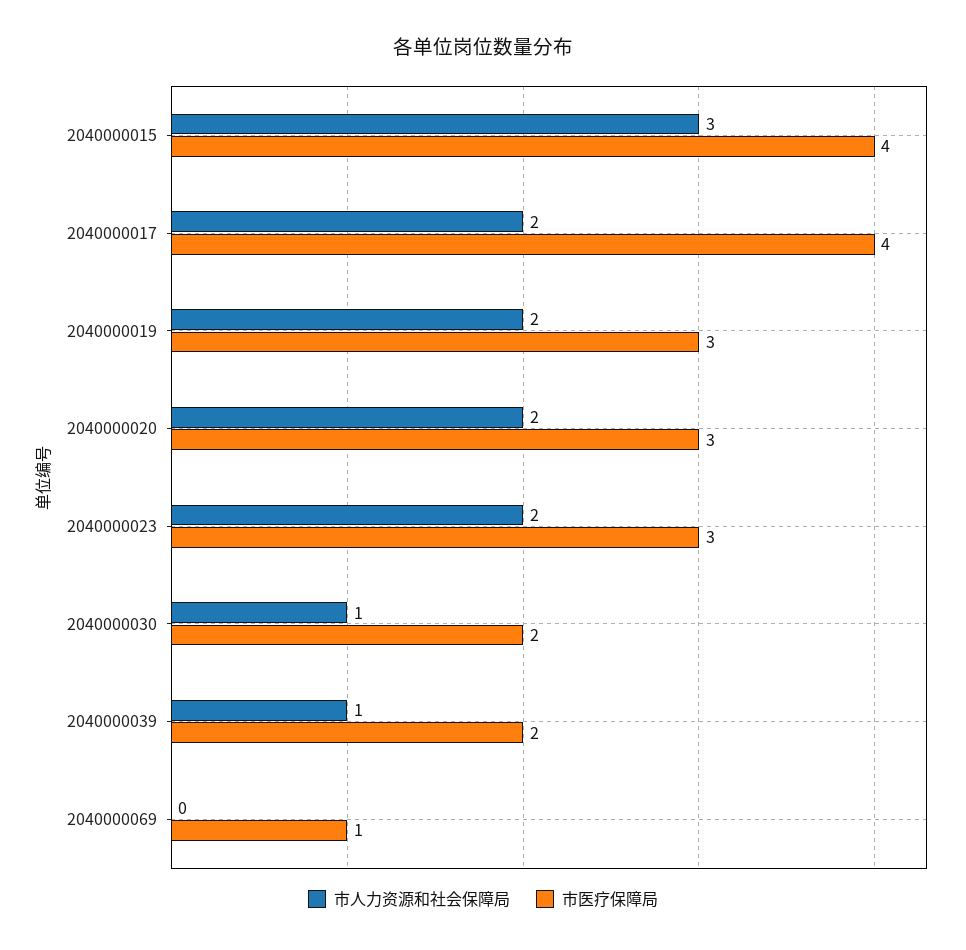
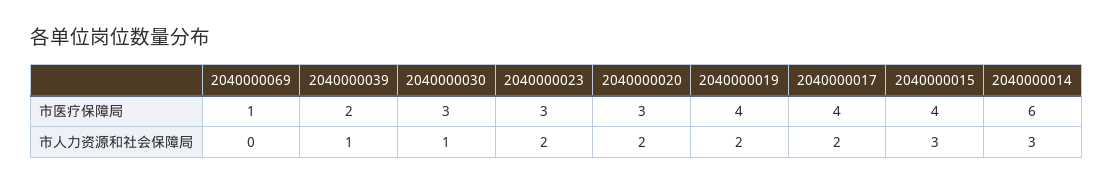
  {
    "市人力资源和社会保障局": {
      "2040000015": 3,
      "2040000017": 2,
      "2040000019": 2,
      "2040000020": 2,
      "2040000023": 2,
      "2040000030": 1,
      "2040000039": 1,
-     "2040000069": 0
+     "2040000069": 0,
+     "2040000014": 3
    },
    "市医疗保障局": {
      "2040000015": 4,
      "2040000017": 4,
-     "2040000019": 3,
+     "2040000019": 4,
      "2040000020": 3,
      "2040000023": 3,
-     "2040000030": 2,
+     "2040000030": 3,
      "2040000039": 2,
-     "2040000069": 1
+     "2040000069": 1,
+     "2040000014": 6
    }
  }

